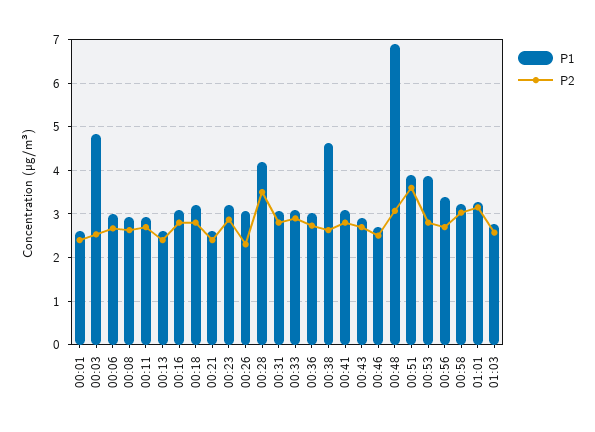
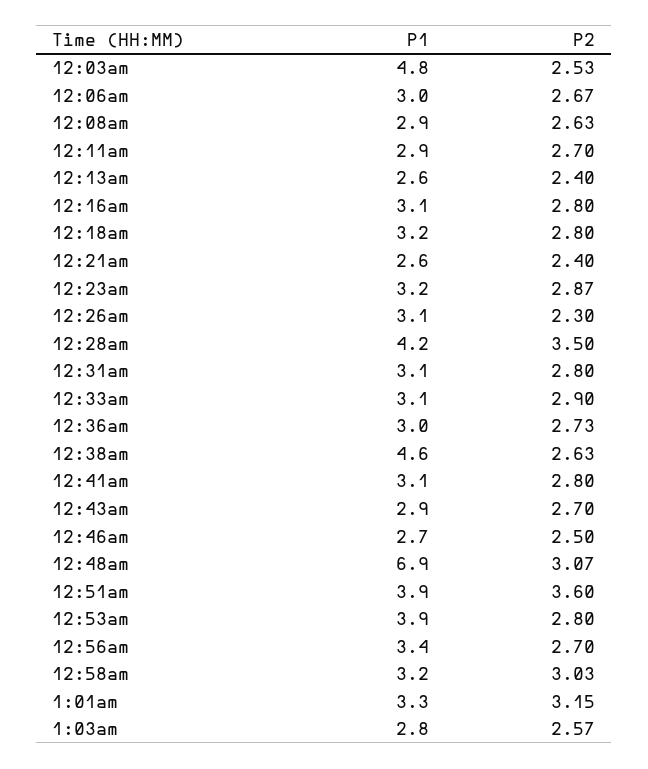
  {
    "P1": {
-     "00:01": 2.6,
      "00:03": 4.8,
      "00:06": 3,
      "00:08": 2.9,
      "00:11": 2.9,
      "00:13": 2.6,
      "00:16": 3.1,
      "00:18": 3.2,
      "00:21": 2.6,
      "00:23": 3.2,
      "00:26": 3.1,
      "00:28": 4.2,
      "00:31": 3.1,
      "00:33": 3.1,
      "00:36": 3,
      "00:38": 4.6,
      "00:41": 3.1,
      "00:43": 2.9,
      "00:46": 2.7,
      "00:48": 6.9,
      "00:51": 3.9,
      "00:53": 3.9,
      "00:56": 3.4,
      "00:58": 3.2,
      "01:01": 3.3,
      "01:03": 2.8
    },
    "P2": {
-     "00:01": 2.4,
      "00:03": 2.53,
      "00:06": 2.67,
      "00:08": 2.63,
      "00:11": 2.7,
      "00:13": 2.4,
      "00:16": 2.8,
      "00:18": 2.8,
      "00:21": 2.4,
      "00:23": 2.87,
      "00:26": 2.3,
      "00:28": 3.5,
      "00:31": 2.8,
      "00:33": 2.9,
      "00:36": 2.73,
      "00:38": 2.63,
      "00:41": 2.8,
      "00:43": 2.7,
      "00:46": 2.5,
      "00:48": 3.07,
      "00:51": 3.6,
      "00:53": 2.8,
      "00:56": 2.7,
      "00:58": 3.03,
      "01:01": 3.15,
      "01:03": 2.57
    }
  }

